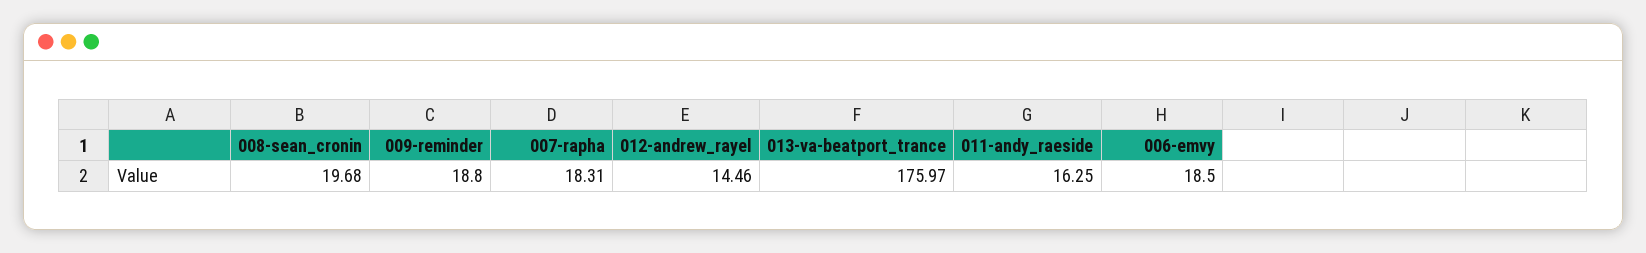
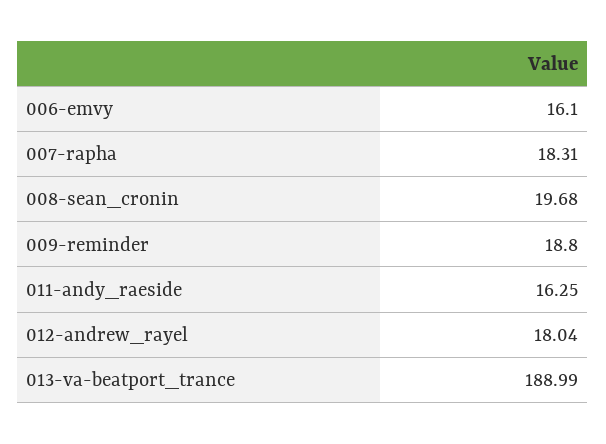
  {
    "008-sean_cronin": 19.68,
    "009-reminder": 18.8,
    "007-rapha": 18.31,
-   "012-andrew_rayel": 14.46,
+   "012-andrew_rayel": 18.04,
-   "013-va-beatport_trance": 175.97,
+   "013-va-beatport_trance": 188.99,
    "011-andy_raeside": 16.25,
-   "006-emvy": 18.5
+   "006-emvy": 16.1
  }

